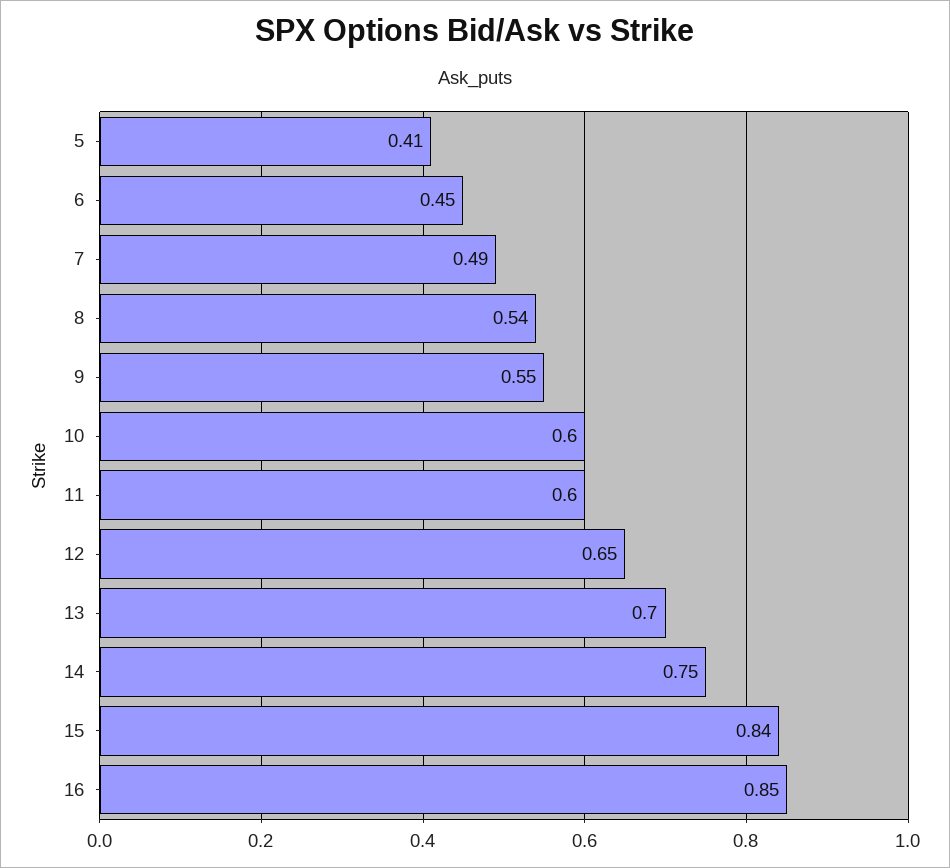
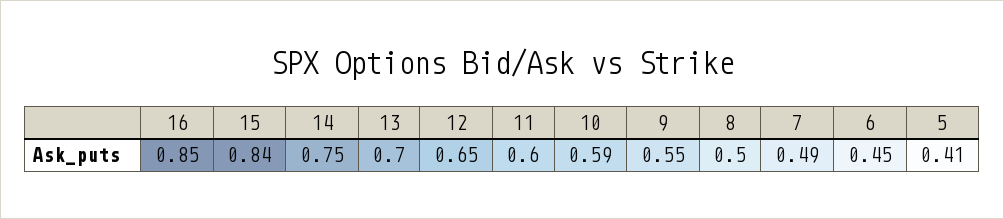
  {
    "5": 0.41,
    "6": 0.45,
    "7": 0.49,
-   "8": 0.54,
+   "8": 0.5,
    "9": 0.55,
-   "10": 0.6,
+   "10": 0.59,
    "11": 0.6,
    "12": 0.65,
    "13": 0.7,
    "14": 0.75,
    "15": 0.84,
    "16": 0.85
  }

